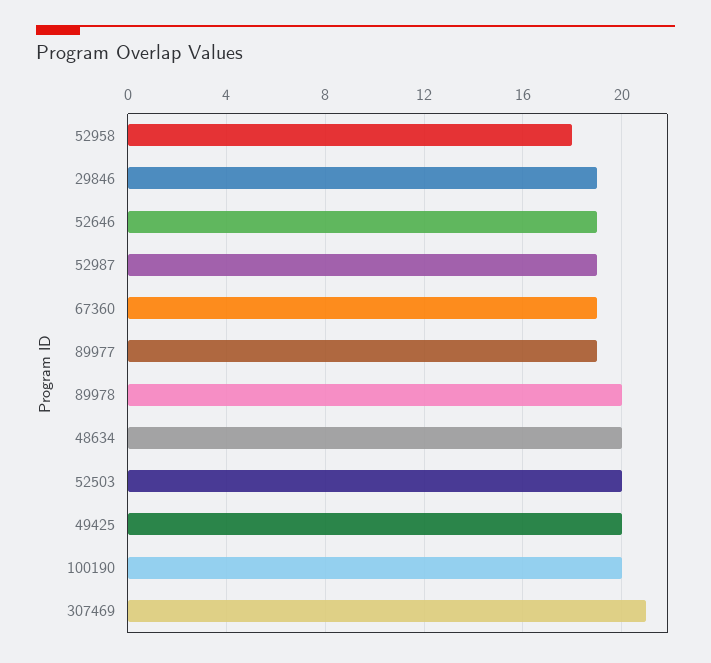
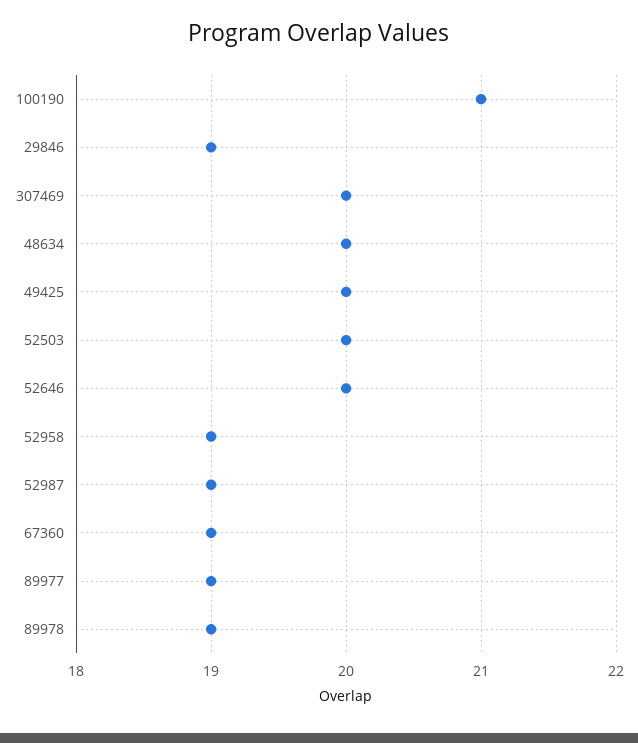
  {
-   "52958": 18,
+   "52958": 19,
    "29846": 19,
-   "52646": 19,
+   "52646": 20,
    "52987": 19,
    "67360": 19,
    "89977": 19,
-   "89978": 20,
+   "89978": 19,
    "48634": 20,
    "52503": 20,
    "49425": 20,
-   "100190": 20,
+   "100190": 21,
-   "307469": 21
+   "307469": 20
  }

